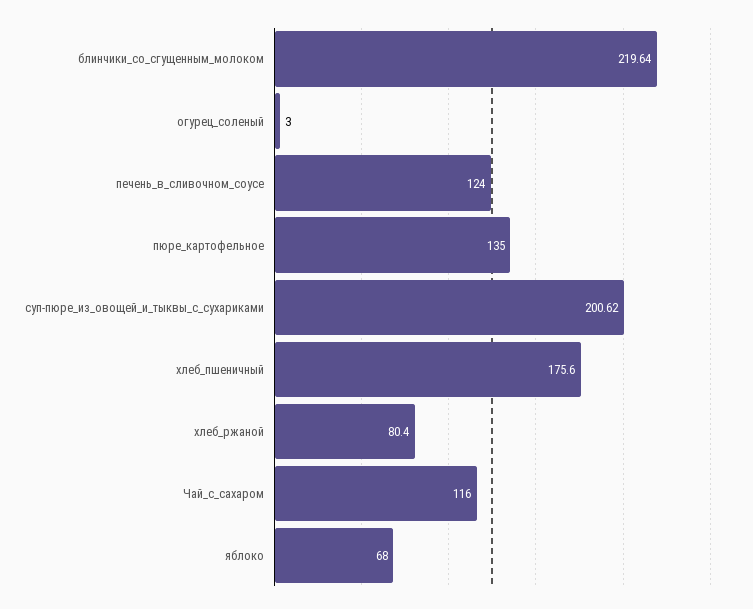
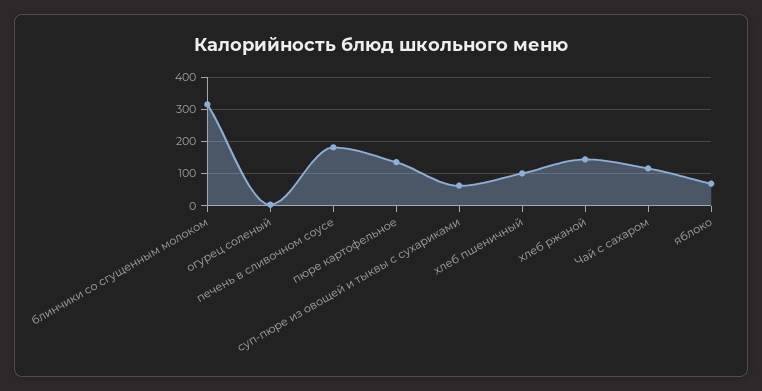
  {
-   "блинчики_со_сгущенным_молоком": 219.64,
+   "блинчики_со_сгущенным_молоком": 320,
    "огурец_соленый": 3,
-   "печень_в_сливочном_соусе": 124,
+   "печень_в_сливочном_соусе": 180,
    "пюре_картофельное": 135,
-   "суп-пюре_из_овощей_и_тыквы_с_сухариками": 200.62,
+   "суп-пюре_из_овощей_и_тыквы_с_сухариками": 60,
-   "хлеб_пшеничный": 175.6,
+   "хлеб_пшеничный": 100,
-   "хлеб_ржаной": 80.4,
+   "хлеб_ржаной": 140,
    "Чай_с_сахаром": 116,
    "яблоко": 68
  }

